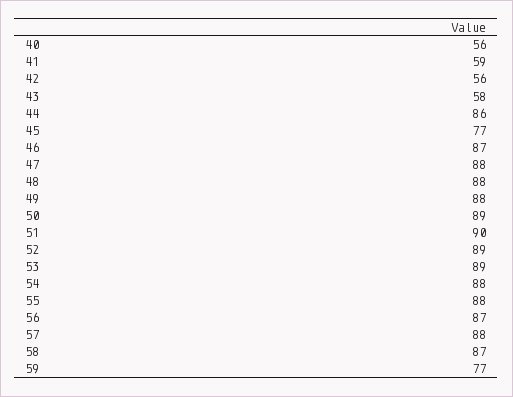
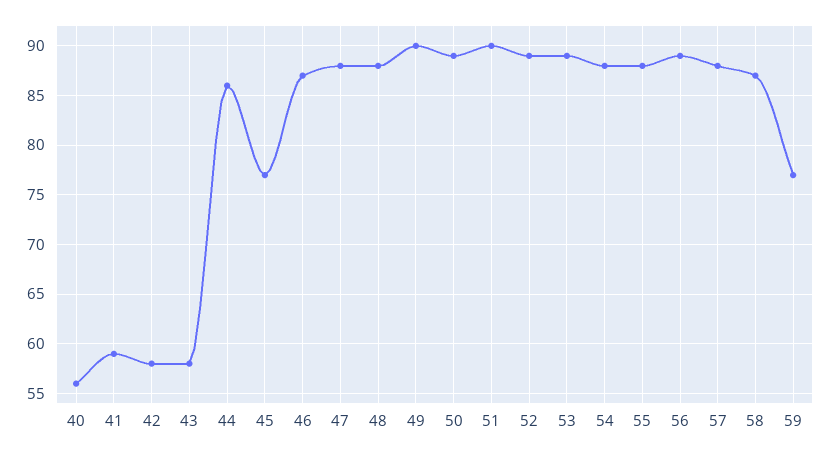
  {
    "40": 56,
    "41": 59,
-   "42": 56,
+   "42": 58,
    "43": 58,
    "44": 86,
    "45": 77,
    "46": 87,
    "47": 88,
    "48": 88,
-   "49": 88,
+   "49": 90,
    "50": 89,
    "51": 90,
    "52": 89,
    "53": 89,
    "54": 88,
    "55": 88,
-   "56": 87,
+   "56": 89,
    "57": 88,
    "58": 87,
    "59": 77
  }

